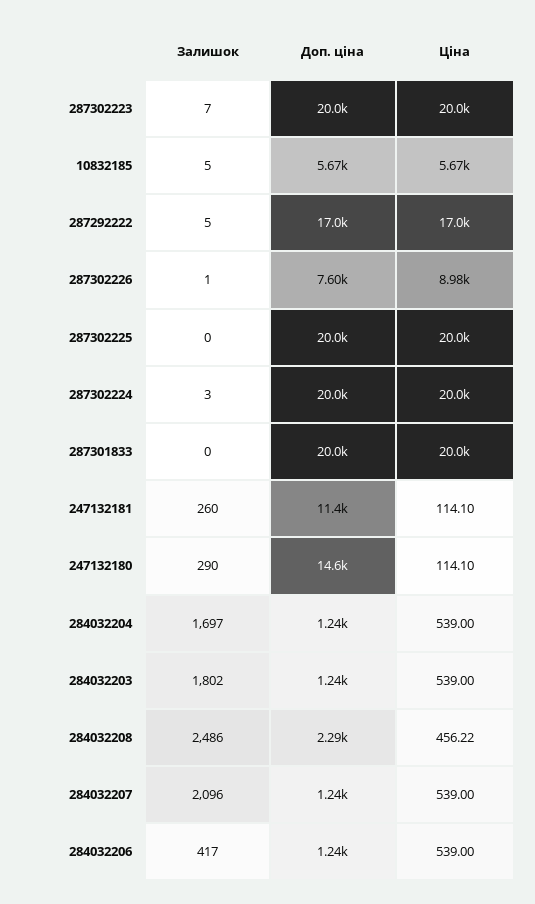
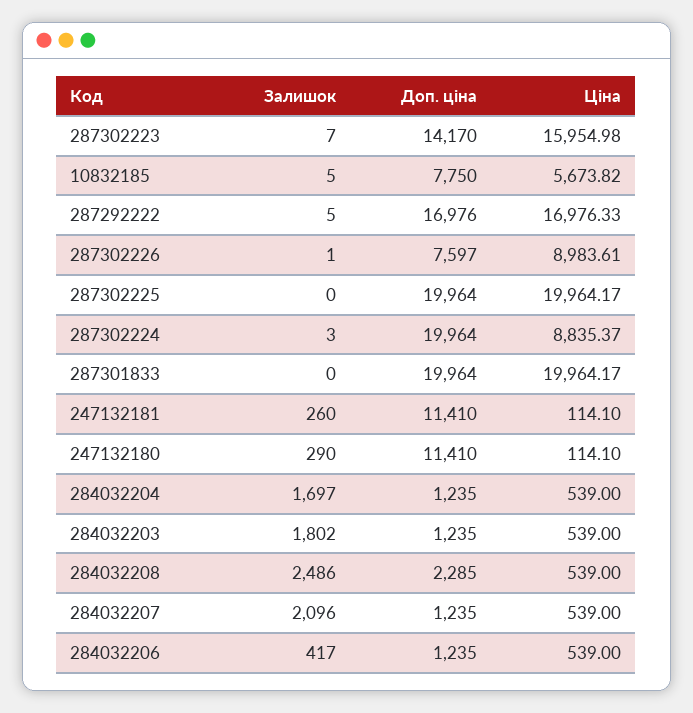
  {
    "Залишок": {
      "287302223": 7,
      "10832185": 5,
      "287292222": 5,
      "287302226": 1,
      "287302225": 0,
      "287302224": 3,
      "287301833": 0,
      "247132181": 260,
      "247132180": 290,
      "284032204": 1697,
      "284032203": 1802,
      "284032208": 2486,
      "284032207": 2096,
      "284032206": 417
    },
    "Доп. ціна": {
-     "287302223": 20000,
+     "287302223": 14170,
-     "10832185": 5670,
+     "10832185": 7750,
      "287292222": 16976,
      "287302226": 7597,
      "287302225": 19964,
      "287302224": 19964,
      "287301833": 19964,
      "247132181": 11410,
-     "247132180": 14600,
+     "247132180": 11410,
      "284032204": 1235,
      "284032203": 1235,
      "284032208": 2285,
      "284032207": 1235,
      "284032206": 1235
    },
    "Ціна": {
-     "287302223": 20000,
+     "287302223": 15954.98,
      "10832185": 5673.82,
      "287292222": 16976.33,
      "287302226": 8983.61,
      "287302225": 19964.17,
-     "287302224": 20000,
+     "287302224": 8835.37,
      "287301833": 19964.17,
      "247132181": 114.1,
      "247132180": 114.1,
      "284032204": 539,
      "284032203": 539,
-     "284032208": 456.22,
+     "284032208": 539,
      "284032207": 539,
      "284032206": 539
    }
  }

